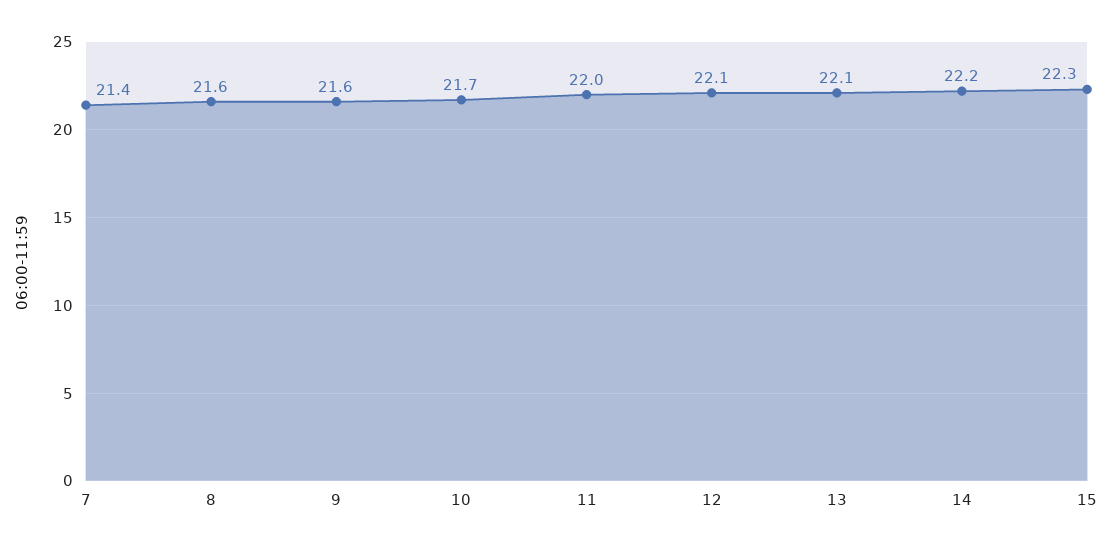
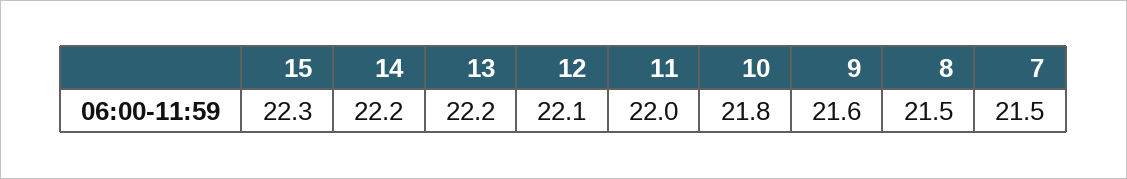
  {
-   "7": 21.4,
+   "7": 21.5,
-   "8": 21.6,
+   "8": 21.5,
    "9": 21.6,
-   "10": 21.7,
+   "10": 21.8,
    "11": 22,
    "12": 22.1,
-   "13": 22.1,
+   "13": 22.2,
    "14": 22.2,
    "15": 22.3
  }

